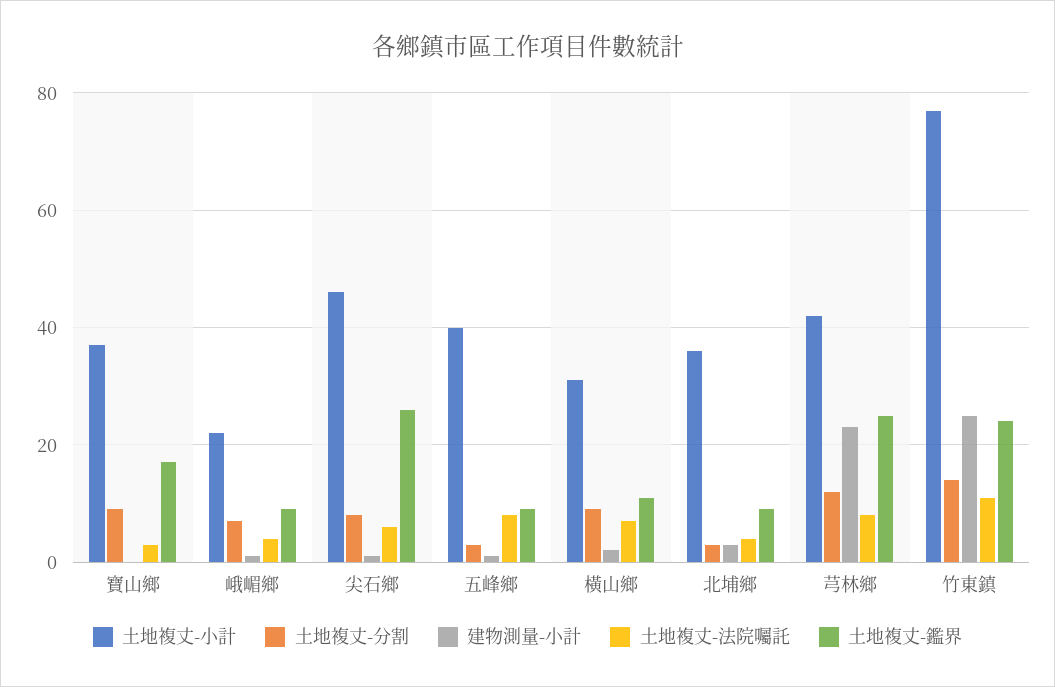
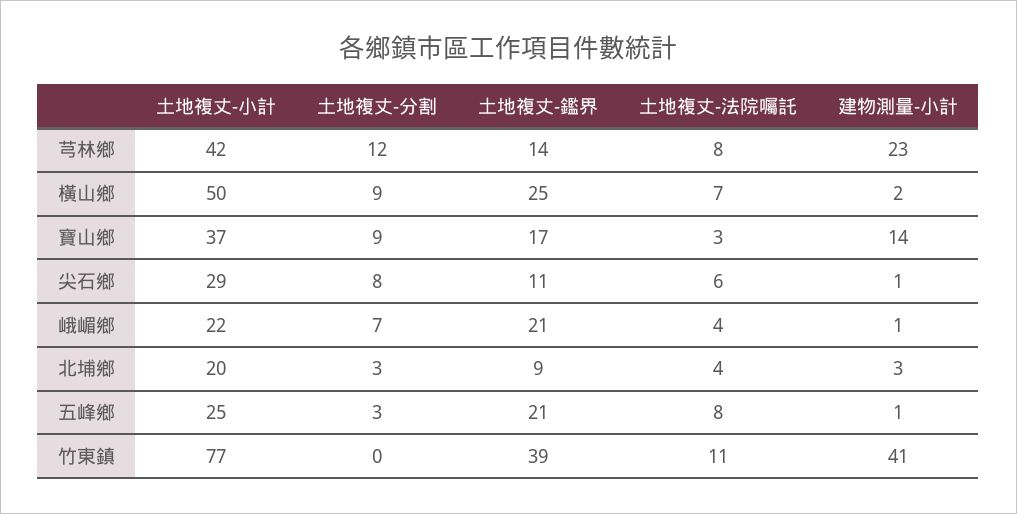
  {
    "土地複丈-小計": {
      "寶山鄉": 37,
      "峨嵋鄉": 22,
-     "尖石鄉": 45,
+     "尖石鄉": 29,
-     "五峰鄉": 40,
+     "五峰鄉": 25,
-     "橫山鄉": 30,
+     "橫山鄉": 50,
-     "北埔鄉": 35,
+     "北埔鄉": 20,
      "芎林鄉": 42,
      "竹東鎮": 77
    },
    "土地複丈-分割": {
      "寶山鄉": 9,
      "峨嵋鄉": 7,
      "尖石鄉": 8,
      "五峰鄉": 3,
      "橫山鄉": 9,
      "北埔鄉": 3,
      "芎林鄉": 12,
-     "竹東鎮": 15
+     "竹東鎮": 0
    },
    "建物測量-小計": {
-     "寶山鄉": 0,
+     "寶山鄉": 14,
      "峨嵋鄉": 1,
      "尖石鄉": 1,
      "五峰鄉": 1,
      "橫山鄉": 2,
      "北埔鄉": 3,
      "芎林鄉": 23,
-     "竹東鎮": 25
+     "竹東鎮": 41
    },
    "土地複丈-法院囑託": {
      "寶山鄉": 3,
      "峨嵋鄉": 4,
      "尖石鄉": 6,
      "五峰鄉": 8,
      "橫山鄉": 7,
      "北埔鄉": 4,
      "芎林鄉": 8,
      "竹東鎮": 11
    },
    "土地複丈-鑑界": {
      "寶山鄉": 17,
-     "峨嵋鄉": 10,
+     "峨嵋鄉": 21,
-     "尖石鄉": 25,
+     "尖石鄉": 11,
-     "五峰鄉": 10,
+     "五峰鄉": 21,
-     "橫山鄉": 10,
+     "橫山鄉": 25,
      "北埔鄉": 9,
-     "芎林鄉": 25,
+     "芎林鄉": 14,
-     "竹東鎮": 25
+     "竹東鎮": 39
    }
  }

